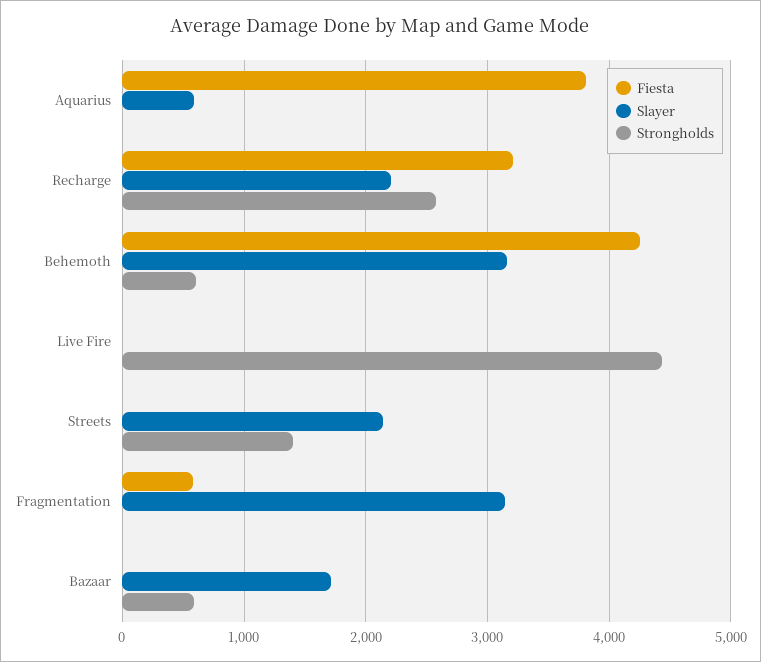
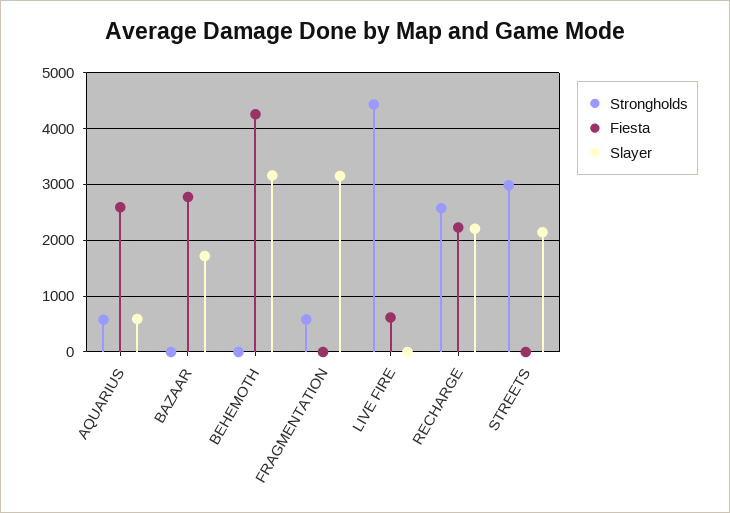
  {
    "Fiesta": {
-     "Aquarius": 3800,
+     "Aquarius": 2600,
-     "Recharge": 3200,
+     "Recharge": 2200,
      "Behemoth": 4300,
-     "Live Fire": 0,
+     "Live Fire": 600,
      "Streets": 0,
-     "Fragmentation": 600,
+     "Fragmentation": 0,
-     "Bazaar": 0
+     "Bazaar": 2800
    },
    "Slayer": {
      "Aquarius": 600,
      "Recharge": 2200,
      "Behemoth": 3200,
      "Live Fire": 0,
      "Streets": 2100,
      "Fragmentation": 3100,
      "Bazaar": 1700
    },
    "Strongholds": {
-     "Aquarius": 0,
+     "Aquarius": 600,
      "Recharge": 2600,
-     "Behemoth": 600,
+     "Behemoth": 0,
      "Live Fire": 4400,
-     "Streets": 1400,
+     "Streets": 3000,
-     "Fragmentation": 0,
+     "Fragmentation": 600,
-     "Bazaar": 600
+     "Bazaar": 0
    }
  }

